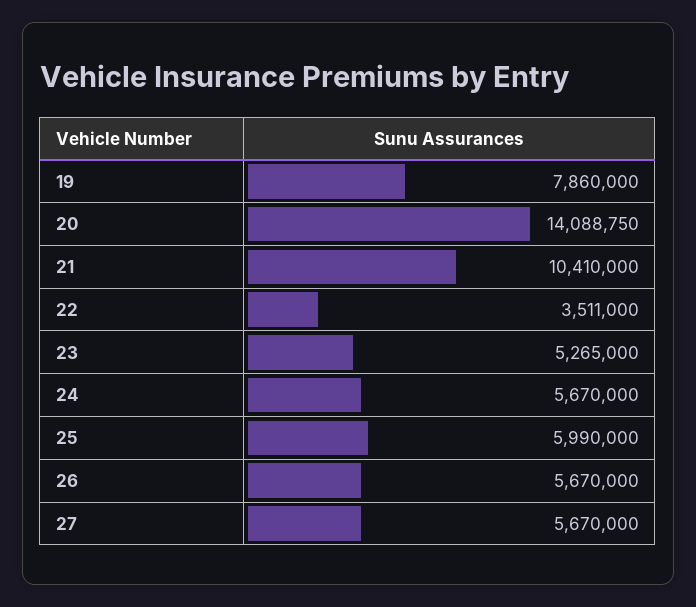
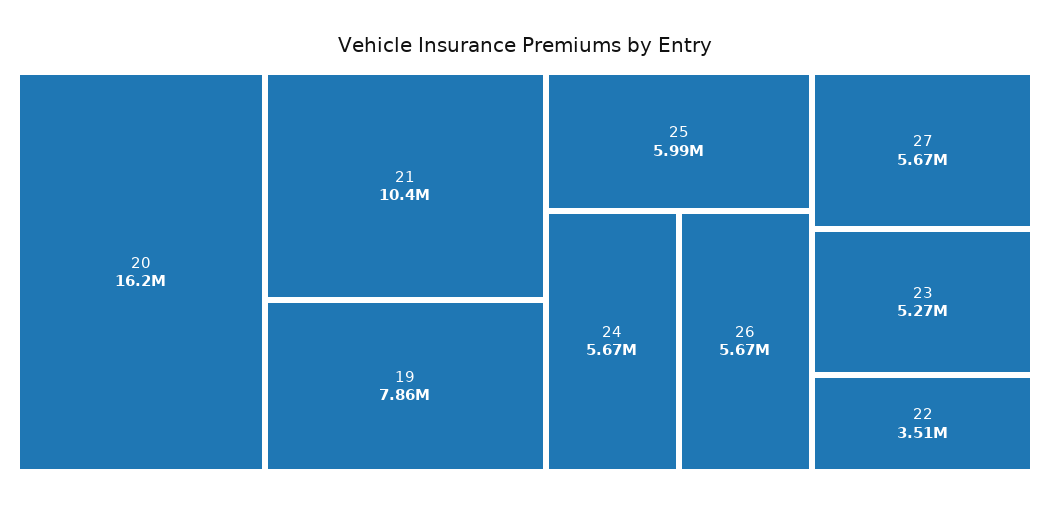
  {
    "19": 7860000,
-   "20": 14088750,
+   "20": 16200000,
    "21": 10410000,
    "22": 3511000,
    "23": 5265000,
    "24": 5670000,
    "25": 5990000,
    "26": 5670000,
    "27": 5670000
  }

